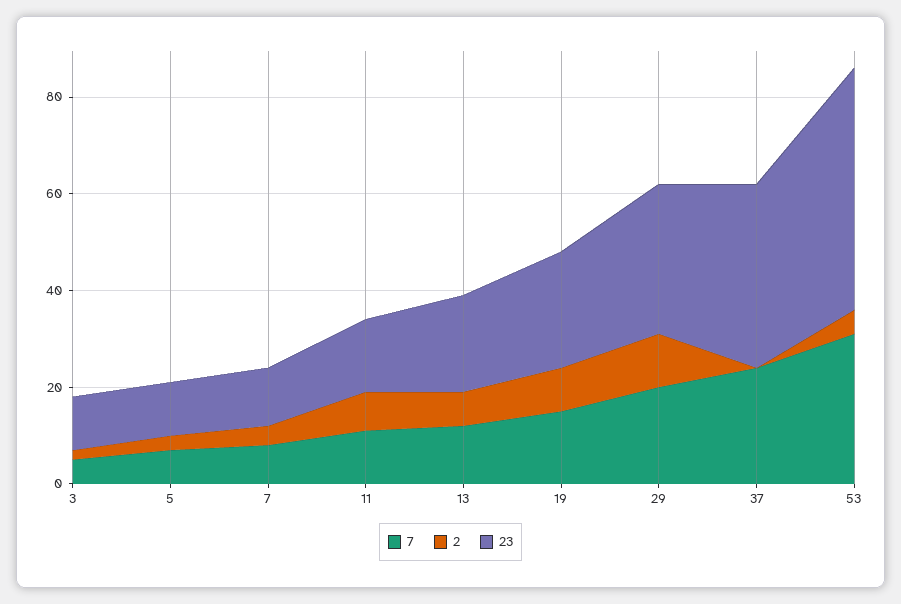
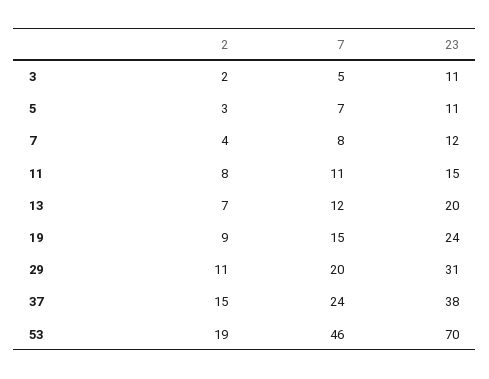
  {
    "7": {
      "3": 5,
      "5": 7,
      "7": 8,
      "11": 11,
      "13": 12,
      "19": 15,
      "29": 20,
      "37": 24,
-     "53": 30
+     "53": 46
    },
    "2": {
      "3": 2,
      "5": 3,
      "7": 4,
      "11": 8,
      "13": 7,
      "19": 9,
      "29": 11,
-     "37": 0,
+     "37": 15,
-     "53": 5
+     "53": 19
    },
    "23": {
      "3": 11,
      "5": 11,
      "7": 12,
      "11": 15,
      "13": 20,
      "19": 24,
      "29": 31,
      "37": 38,
-     "53": 50
+     "53": 70
    }
  }

